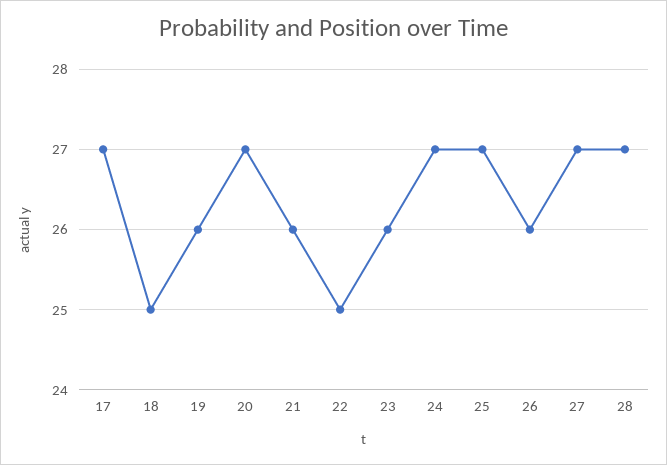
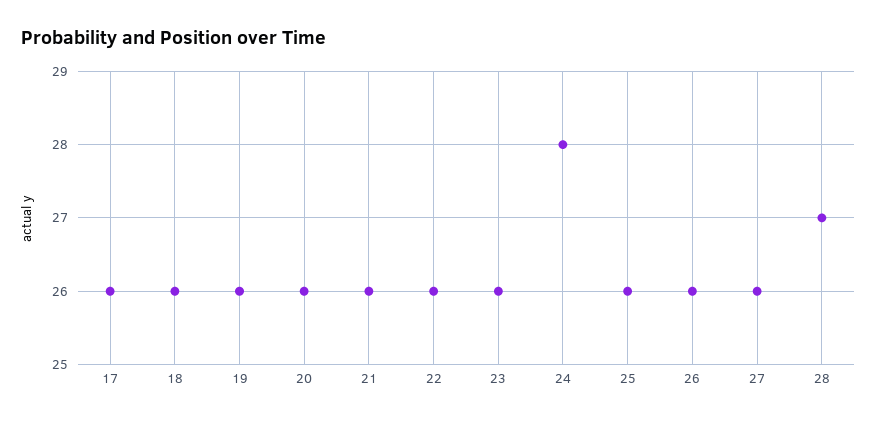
  {
-   "17": 27,
+   "17": 26,
-   "18": 25,
+   "18": 26,
    "19": 26,
-   "20": 27,
+   "20": 26,
    "21": 26,
-   "22": 25,
+   "22": 26,
    "23": 26,
-   "24": 27,
+   "24": 28,
-   "25": 27,
+   "25": 26,
    "26": 26,
-   "27": 27,
+   "27": 26,
    "28": 27
  }

